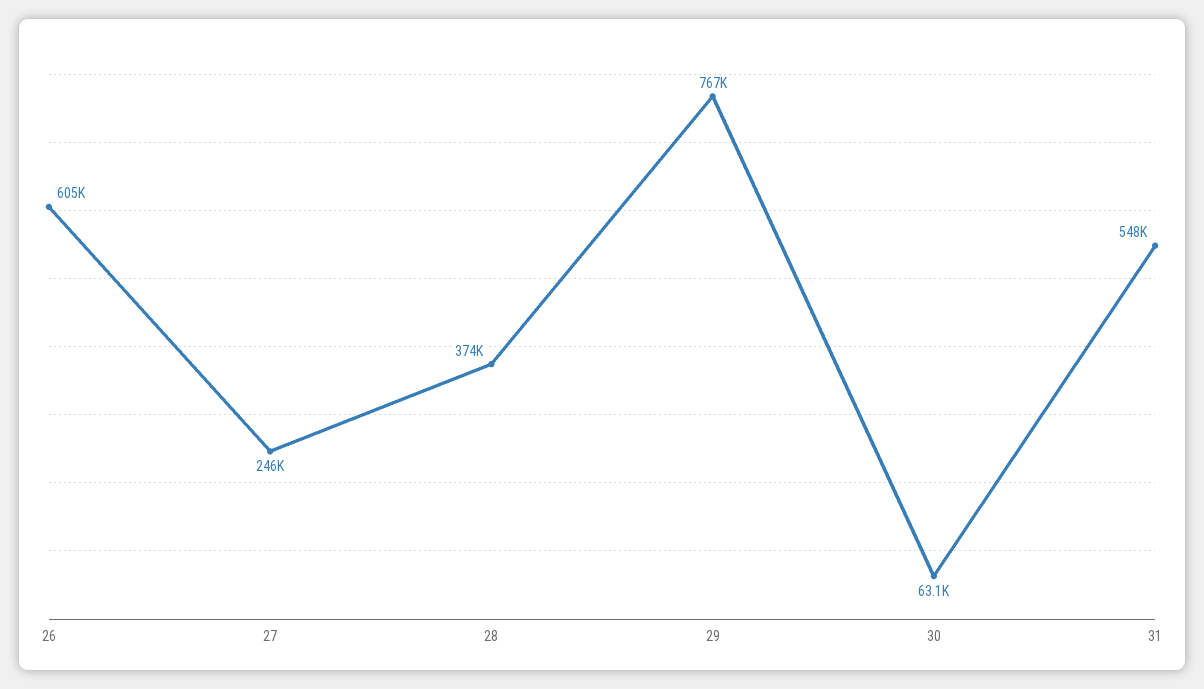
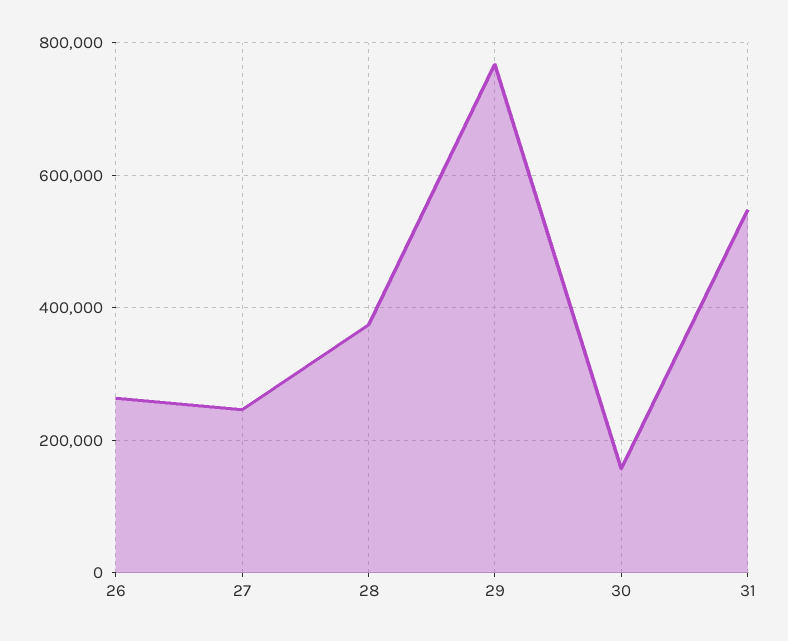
  {
-   "26": 605000,
+   "26": 260000,
    "27": 246000,
    "28": 374000,
    "29": 767000,
-   "30": 63100,
+   "30": 160000,
    "31": 548000
  }

